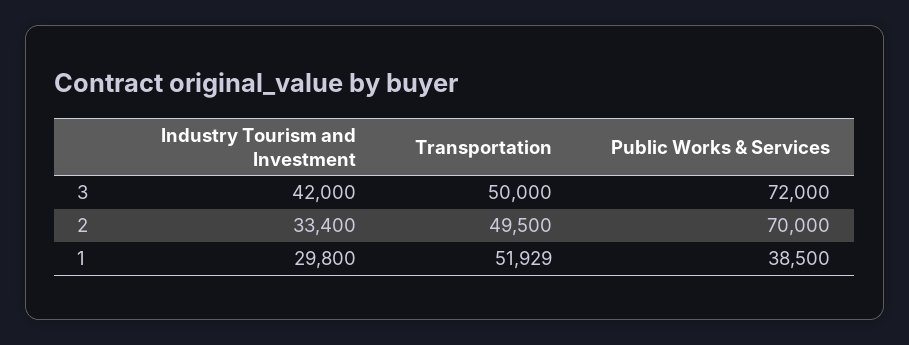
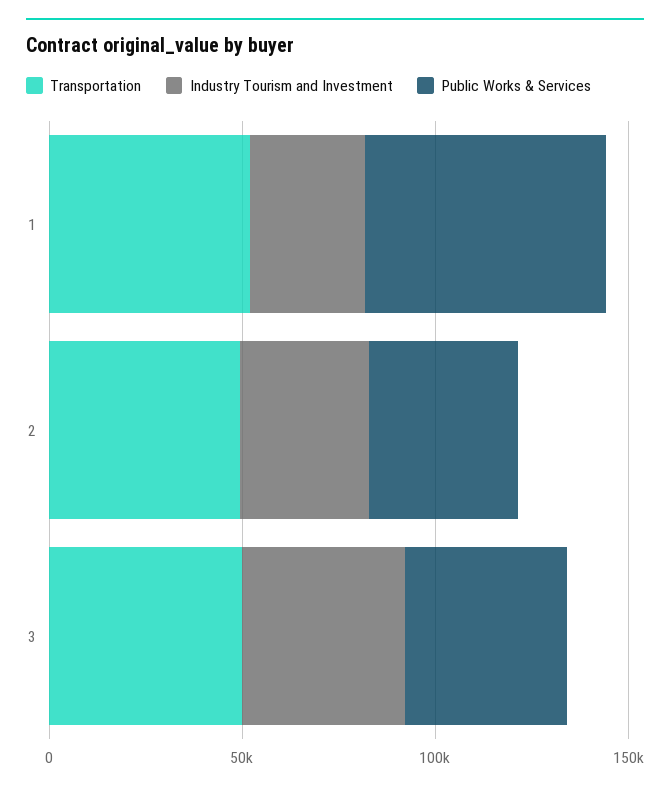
  {
    "Industry Tourism and Investment": {
      "3": 42000,
      "2": 33400,
      "1": 29800
    },
    "Transportation": {
      "3": 50000,
      "2": 49500,
      "1": 51929
    },
    "Public Works & Services": {
-     "3": 72000,
+     "3": 40000,
-     "2": 70000,
+     "2": 40000,
-     "1": 38500
+     "1": 60000
    }
  }

